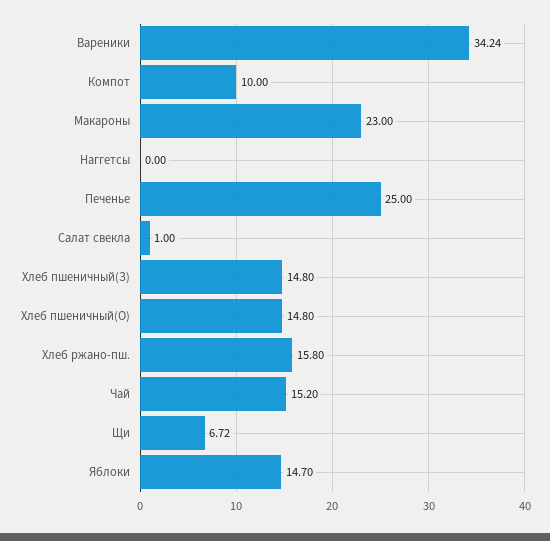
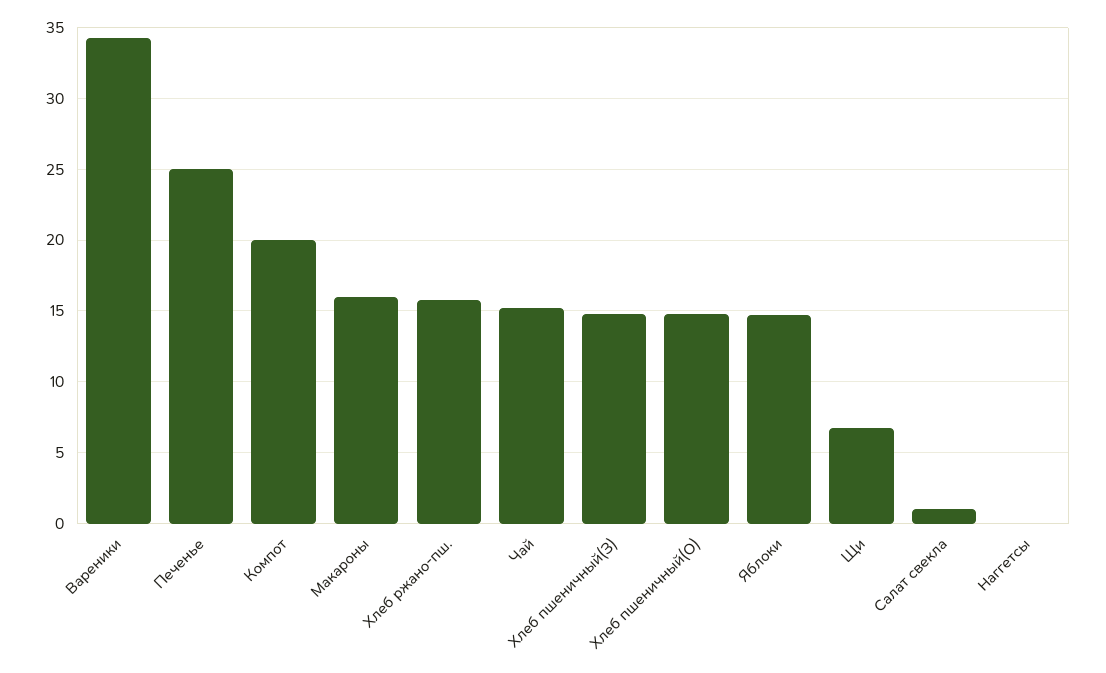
  {
    "Вареники": 34.24,
-   "Компот": 10,
+   "Компот": 20,
-   "Макароны": 23,
+   "Макароны": 16,
    "Наггетсы": 0,
    "Печенье": 25,
    "Салат свекла": 1,
    "Хлеб пшеничный(З)": 14.8,
    "Хлеб пшеничный(О)": 14.8,
    "Хлеб ржано-пш.": 15.8,
    "Чай": 15.2,
    "Щи": 6.72,
    "Яблоки": 14.7
  }

